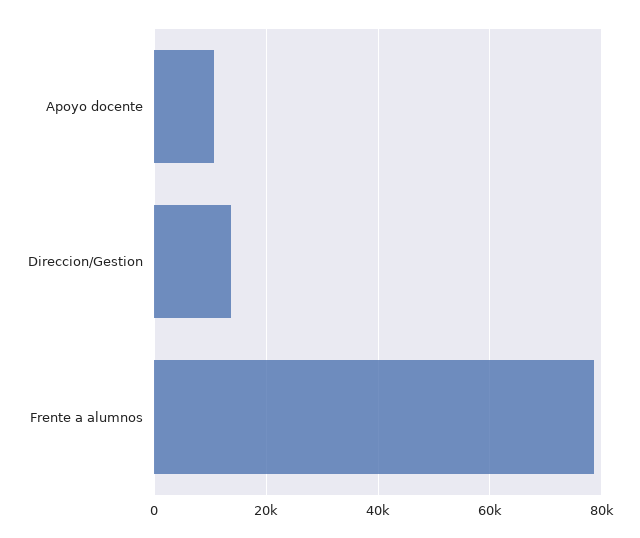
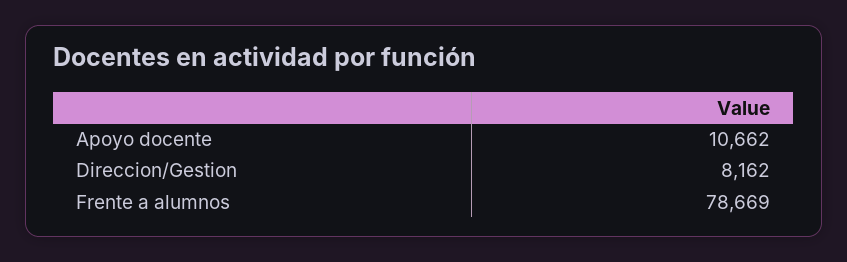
  {
    "Apoyo docente": 10662,
-   "Direccion/Gestion": 14000,
+   "Direccion/Gestion": 8162,
    "Frente a alumnos": 78669
  }

